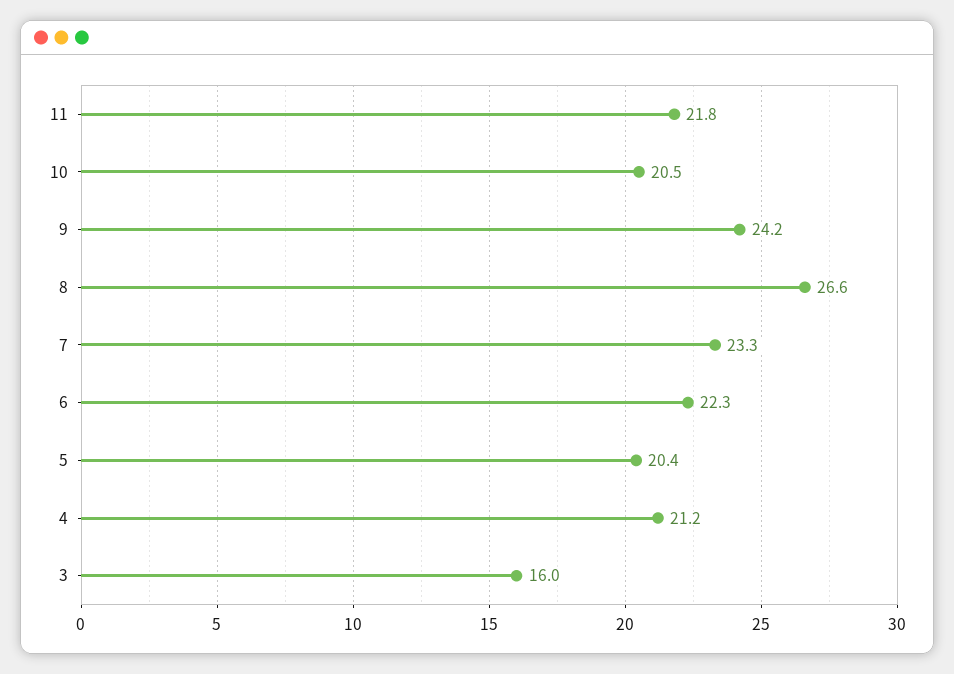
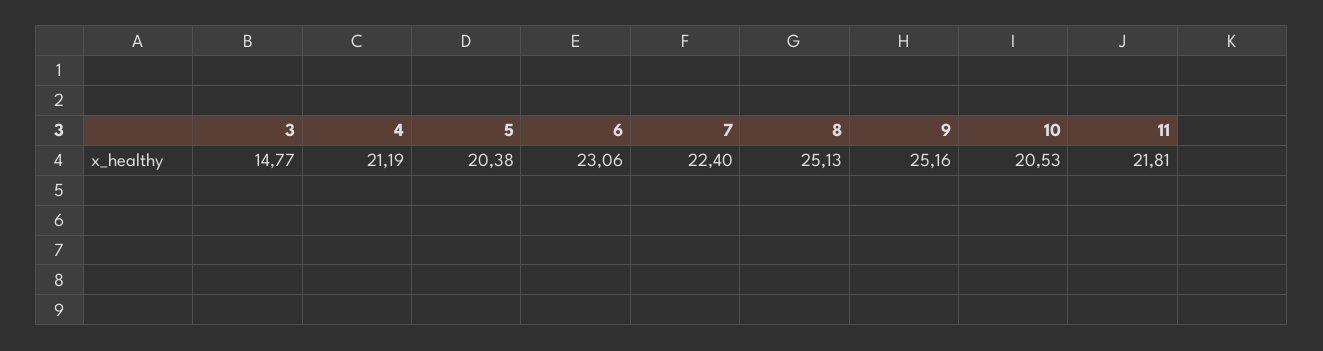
  {
    "11": 21.81,
    "10": 20.53,
-   "9": 24.2,
+   "9": 25.16,
-   "8": 26.6,
+   "8": 25.13,
-   "7": 23.3,
+   "7": 22.4,
-   "6": 22.3,
+   "6": 23.06,
    "5": 20.38,
    "4": 21.19,
-   "3": 16
+   "3": 14.77
  }

